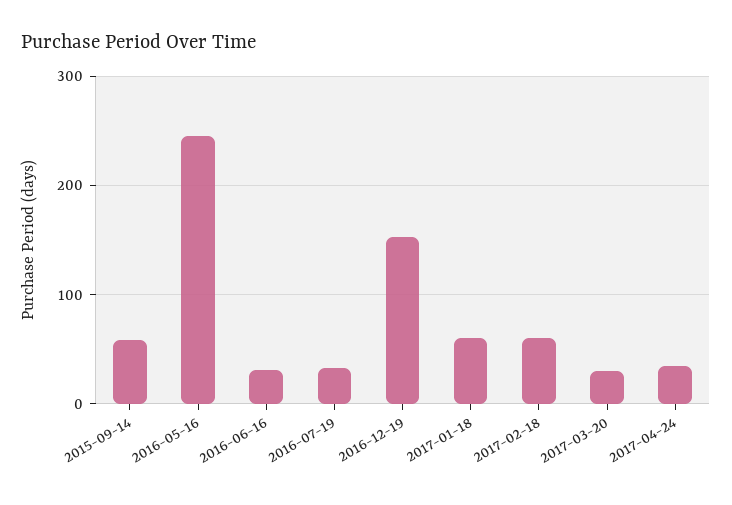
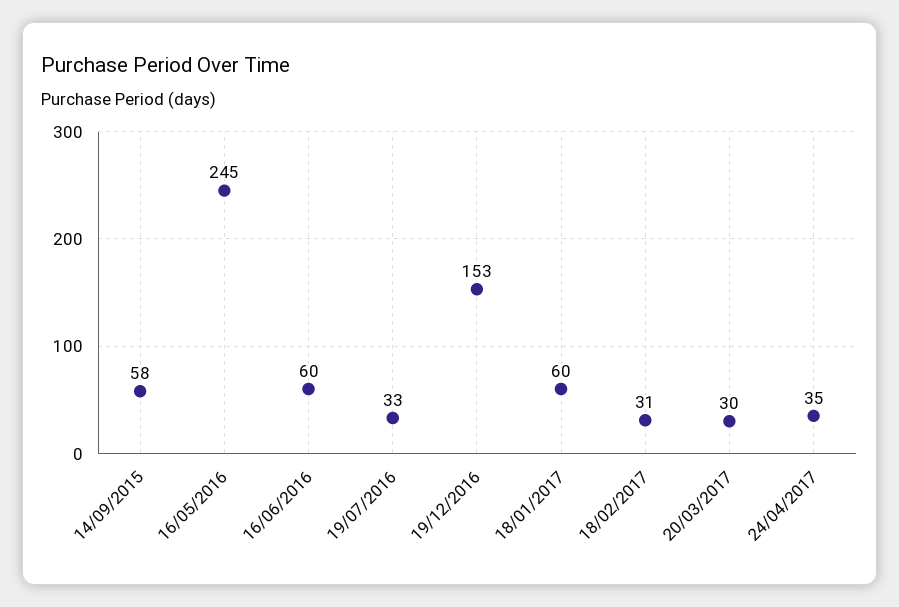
  {
    "2015-09-14": 58,
    "2016-05-16": 245,
-   "2016-06-16": 30,
+   "2016-06-16": 60,
    "2016-07-19": 33,
    "2016-12-19": 153,
    "2017-01-18": 60,
-   "2017-02-18": 60,
+   "2017-02-18": 31,
    "2017-03-20": 30,
    "2017-04-24": 35
  }

